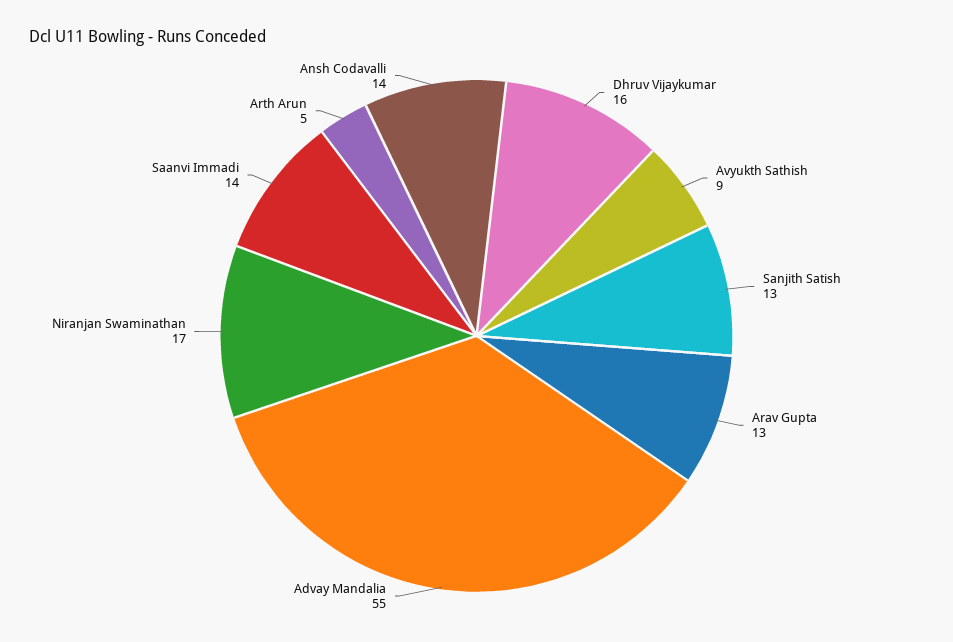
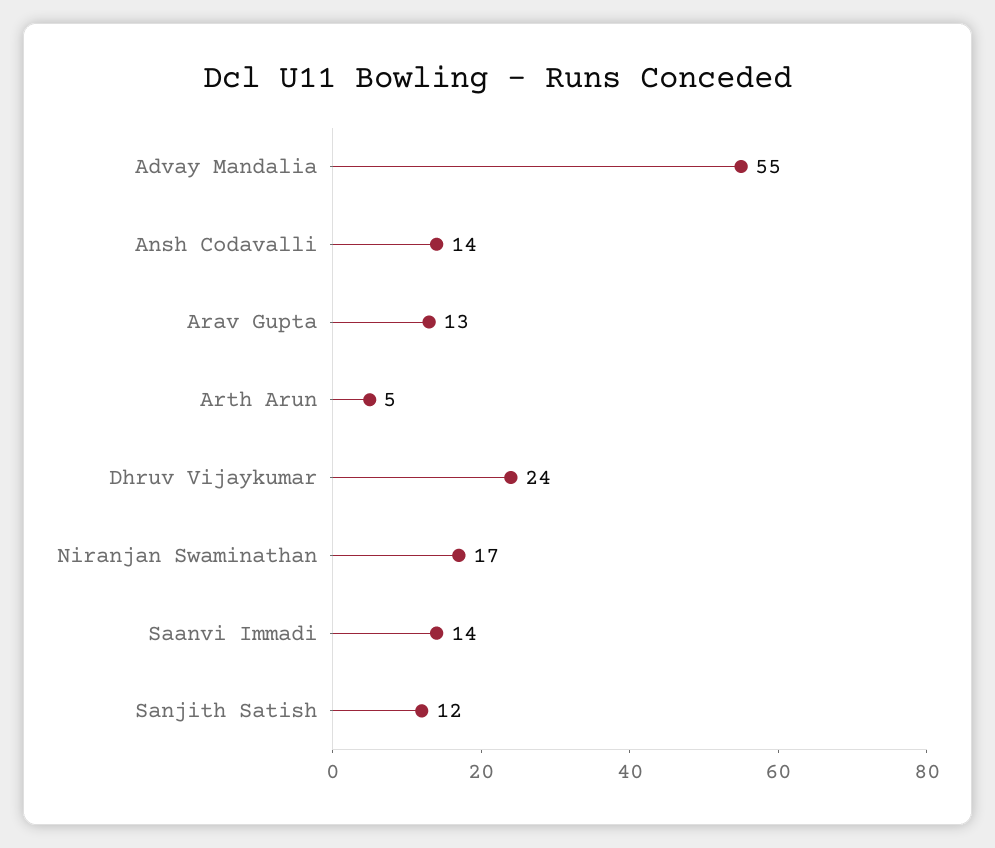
  {
-   "Dhruv Vijaykumar": 16,
+   "Dhruv Vijaykumar": 24,
-   "Avyukth Sathish": 9,
-   "Sanjith Satish": 13,
+   "Sanjith Satish": 12,
    "Arav Gupta": 13,
    "Advay Mandalia": 55,
    "Niranjan Swaminathan": 17,
    "Saanvi Immadi": 14,
    "Arth Arun": 5,
    "Ansh Codavalli": 14
  }

